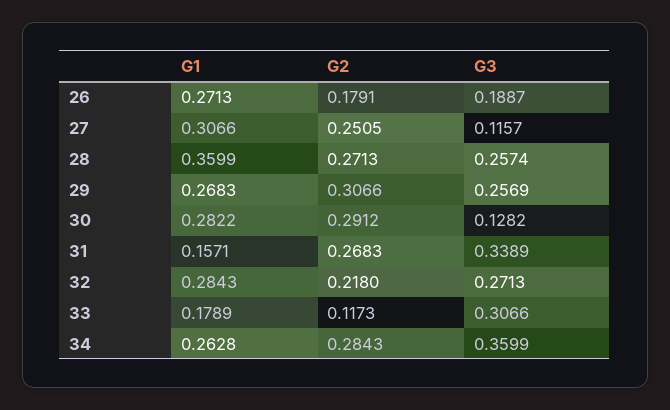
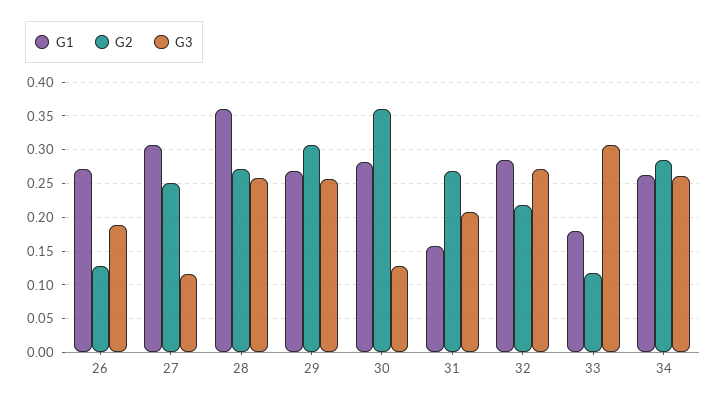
  {
    "G1": {
      "26": 0.2713,
      "27": 0.3066,
      "28": 0.3599,
      "29": 0.2683,
      "30": 0.2822,
      "31": 0.1571,
      "32": 0.2843,
      "33": 0.1789,
      "34": 0.2628
    },
    "G2": {
-     "26": 0.1791,
+     "26": 0.13,
      "27": 0.2505,
      "28": 0.2713,
      "29": 0.3066,
-     "30": 0.2912,
+     "30": 0.36,
      "31": 0.2683,
      "32": 0.218,
      "33": 0.1173,
      "34": 0.2843
    },
    "G3": {
      "26": 0.1887,
      "27": 0.1157,
      "28": 0.2574,
      "29": 0.2569,
      "30": 0.1282,
-     "31": 0.3389,
+     "31": 0.21,
      "32": 0.2713,
      "33": 0.3066,
-     "34": 0.3599
+     "34": 0.26
    }
  }

